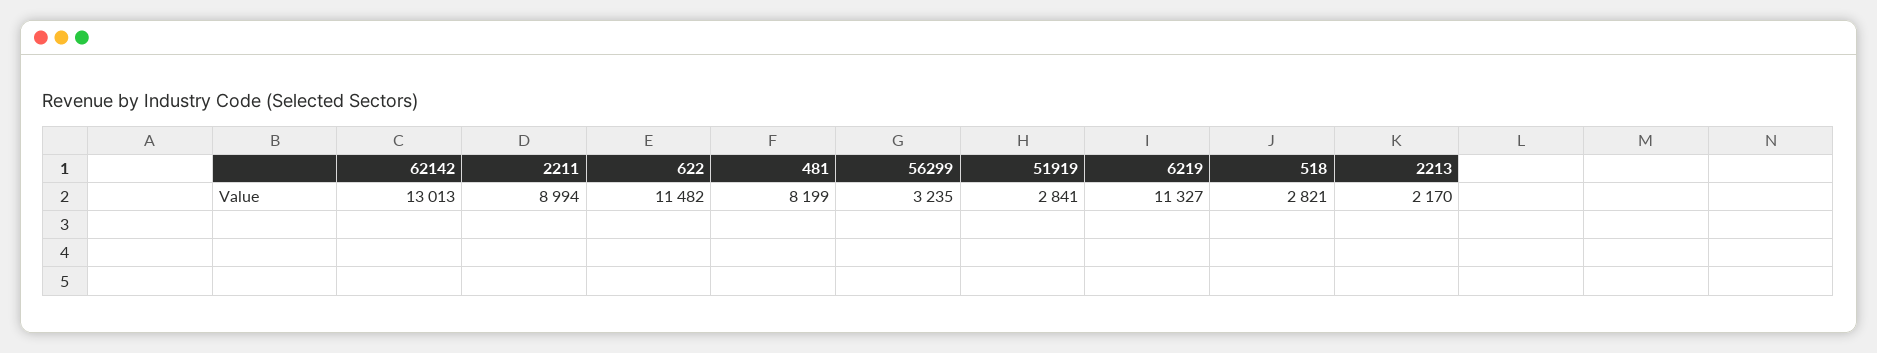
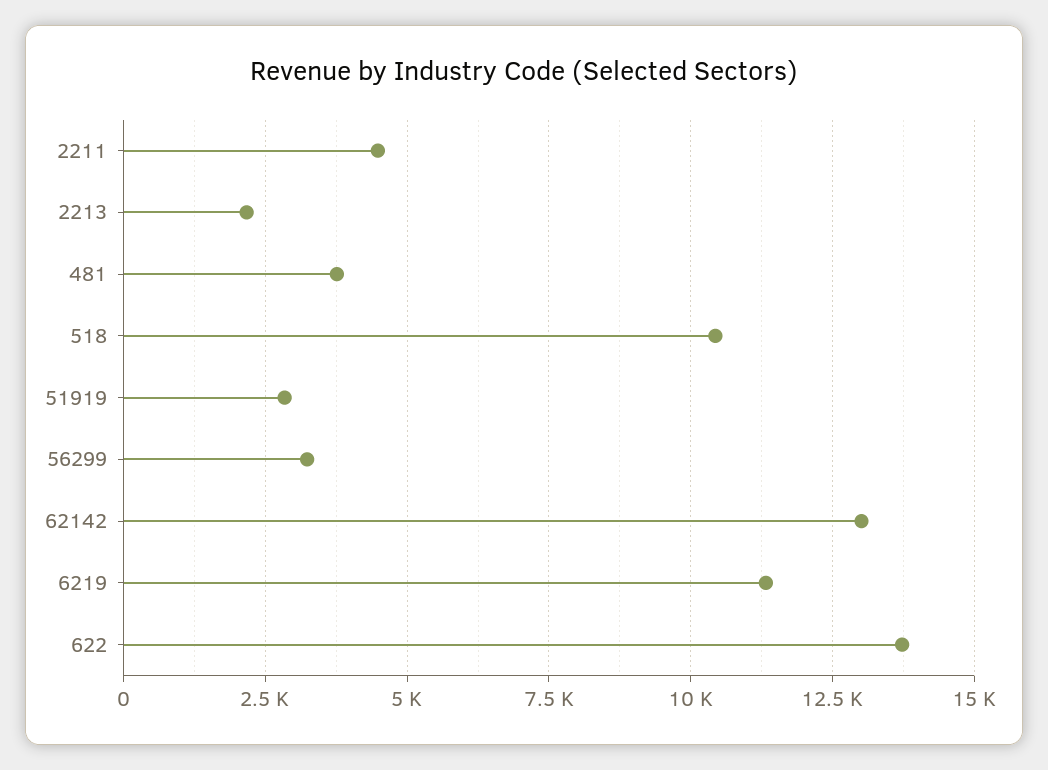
  {
    "62142": 13013,
-   "2211": 8994,
+   "2211": 4500,
-   "622": 11482,
+   "622": 13750,
-   "481": 8199,
+   "481": 3750,
    "56299": 3235,
    "51919": 2841,
    "6219": 11327,
-   "518": 2821,
+   "518": 10500,
    "2213": 2170
  }

